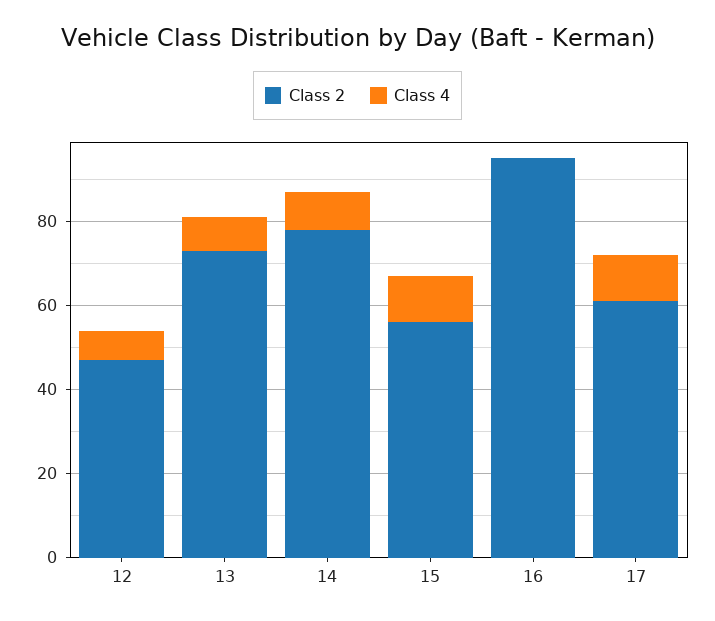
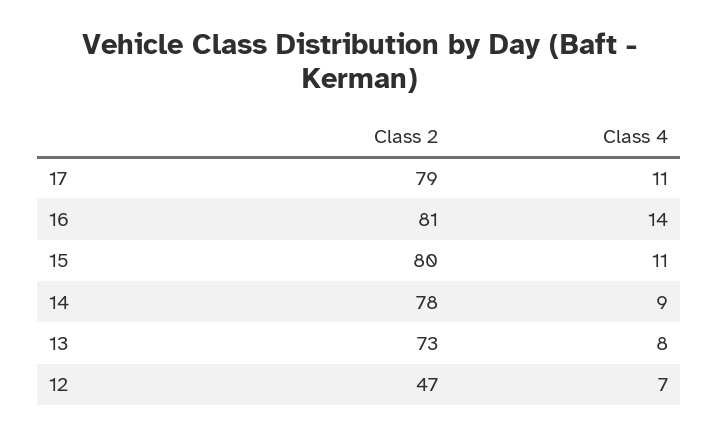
  {
    "Class 2": {
      "12": 47,
      "13": 73,
      "14": 78,
-     "15": 55,
+     "15": 80,
-     "16": 95,
+     "16": 81,
-     "17": 60
+     "17": 79
    },
    "Class 4": {
      "12": 7,
      "13": 8,
      "14": 9,
      "15": 11,
-     "16": 0,
+     "16": 14,
      "17": 11
    }
  }

